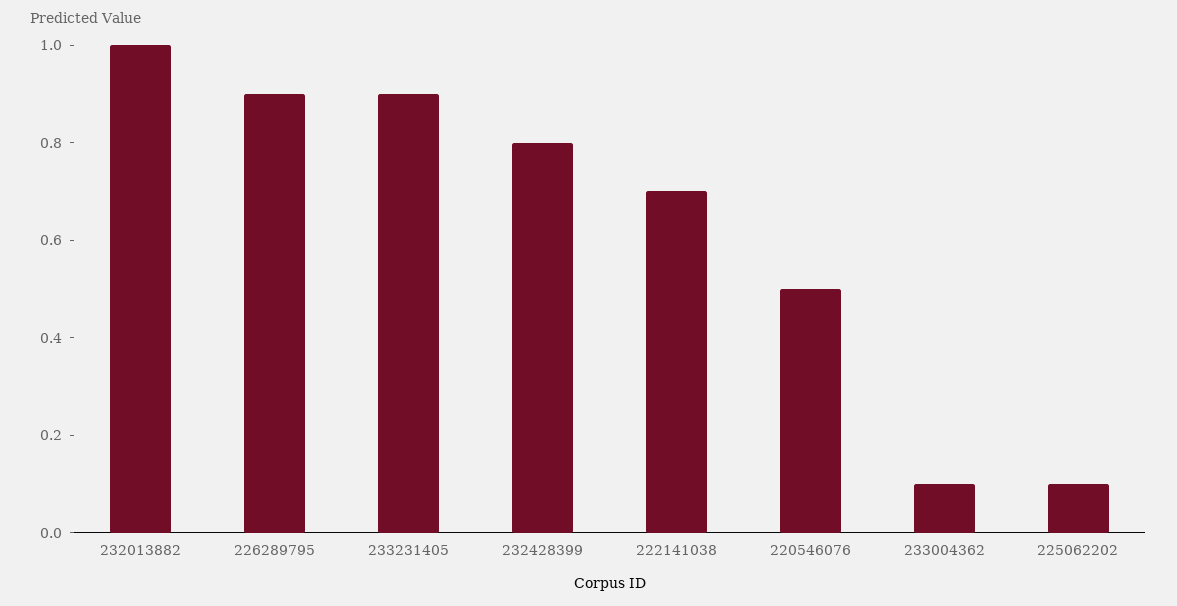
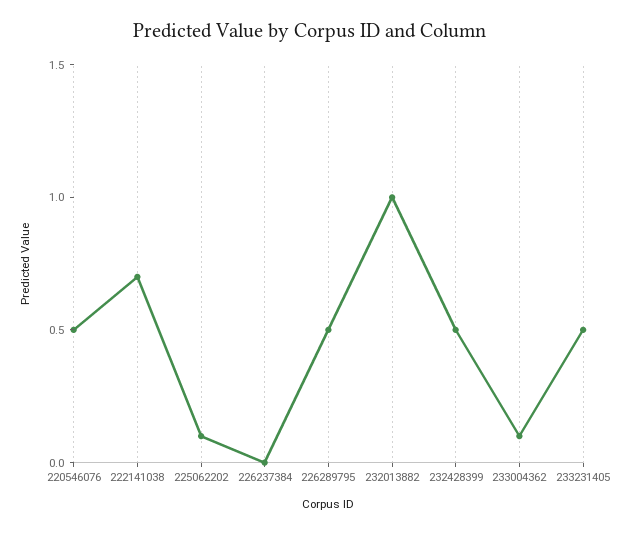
  {
    "232013882": 1,
-   "226289795": 0.9,
+   "226289795": 0.5,
-   "233231405": 0.9,
+   "233231405": 0.5,
-   "232428399": 0.8,
+   "232428399": 0.5,
    "222141038": 0.7,
    "220546076": 0.5,
    "233004362": 0.1,
-   "225062202": 0.1
+   "225062202": 0.1,
+   "226237384": 0
  }

